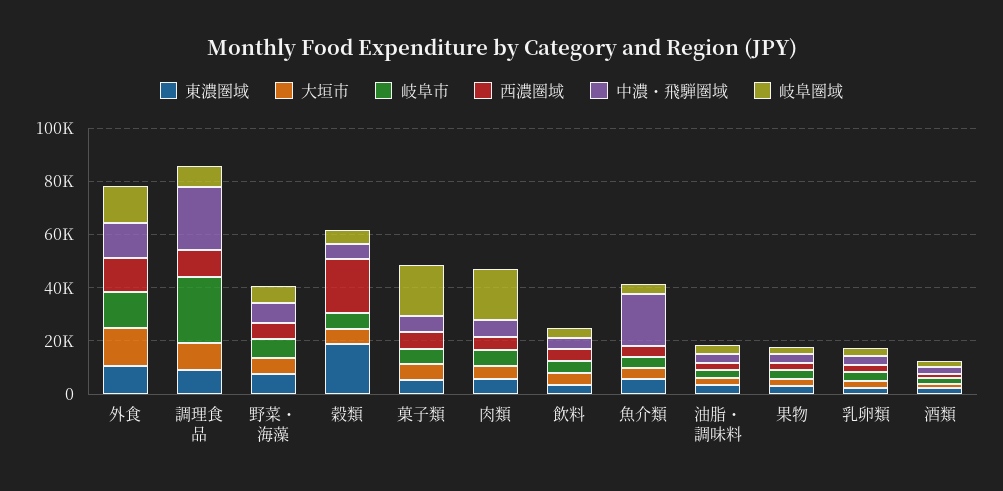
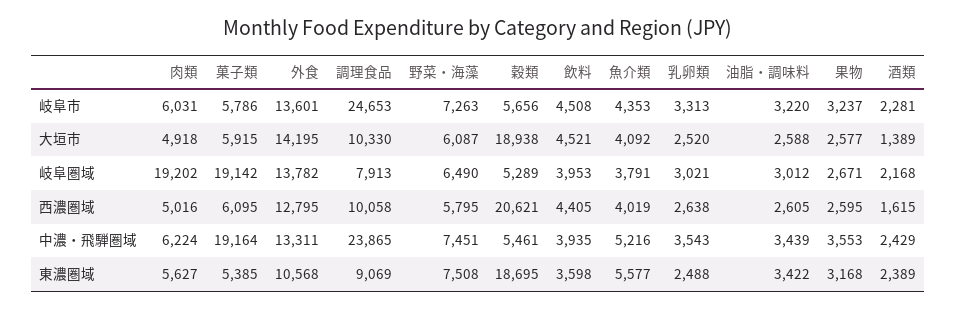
  {
    "東濃圏域": {
      "外食": 10568,
      "調理食品": 9069,
      "野菜・海藻": 7508,
      "穀類": 18695,
      "菓子類": 5385,
      "肉類": 5627,
      "飲料": 3598,
      "魚介類": 5577,
      "油脂・調味料": 3422,
      "果物": 3168,
      "乳卵類": 2488,
      "酒類": 2389
    },
    "大垣市": {
      "外食": 14195,
      "調理食品": 10330,
      "野菜・海藻": 6087,
-     "穀類": 5000,
+     "穀類": 18938,
      "菓子類": 5915,
      "肉類": 4918,
      "飲料": 4521,
      "魚介類": 4092,
      "油脂・調味料": 2588,
      "果物": 2577,
      "乳卵類": 2520,
      "酒類": 1389
    },
    "岐阜市": {
      "外食": 13601,
      "調理食品": 24653,
      "野菜・海藻": 7263,
      "穀類": 5656,
      "菓子類": 5786,
      "肉類": 6031,
      "飲料": 4508,
      "魚介類": 4353,
      "油脂・調味料": 3220,
      "果物": 3237,
      "乳卵類": 3313,
      "酒類": 2281
    },
    "西濃圏域": {
      "外食": 12795,
      "調理食品": 10058,
      "野菜・海藻": 5795,
      "穀類": 20621,
      "菓子類": 6095,
      "肉類": 5016,
      "飲料": 4405,
      "魚介類": 4019,
      "油脂・調味料": 2605,
      "果物": 2595,
      "乳卵類": 2638,
      "酒類": 1615
    },
    "中濃・飛騨圏域": {
      "外食": 13311,
      "調理食品": 23865,
      "野菜・海藻": 7451,
      "穀類": 5461,
-     "菓子類": 5000,
+     "菓子類": 19164,
      "肉類": 6224,
      "飲料": 3935,
-     "魚介類": 20000,
+     "魚介類": 5216,
      "油脂・調味料": 3439,
      "果物": 3553,
      "乳卵類": 3543,
      "酒類": 2429
    },
    "岐阜圏域": {
      "外食": 13782,
      "調理食品": 7913,
      "野菜・海藻": 6490,
      "穀類": 5289,
      "菓子類": 19142,
      "肉類": 19202,
      "飲料": 3953,
      "魚介類": 3791,
      "油脂・調味料": 3012,
      "果物": 2671,
      "乳卵類": 3021,
      "酒類": 2168
    }
  }

